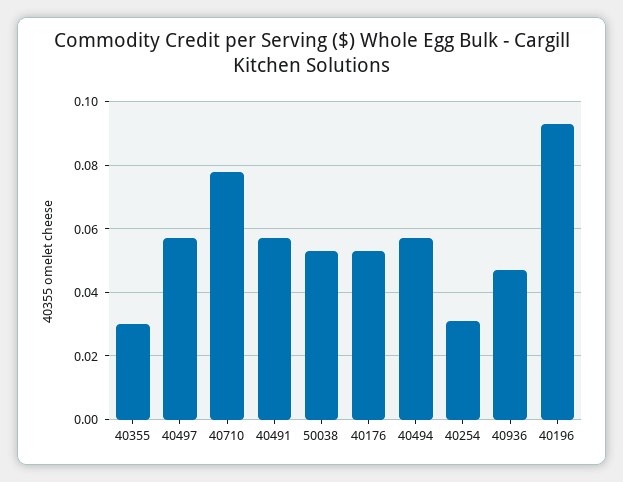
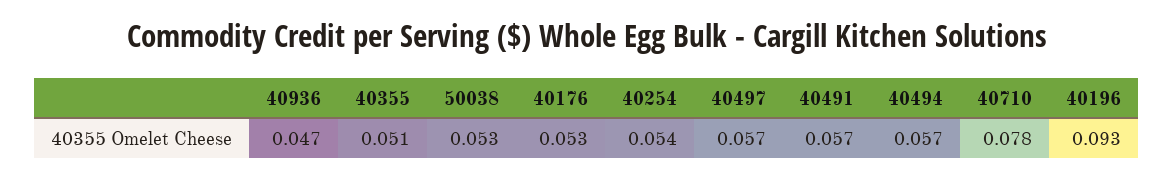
  {
-   "40355": 0.03,
+   "40355": 0.051,
    "40497": 0.057,
    "40710": 0.078,
    "40491": 0.057,
    "50038": 0.053,
    "40176": 0.053,
    "40494": 0.057,
-   "40254": 0.03,
+   "40254": 0.054,
    "40936": 0.047,
    "40196": 0.093
  }

